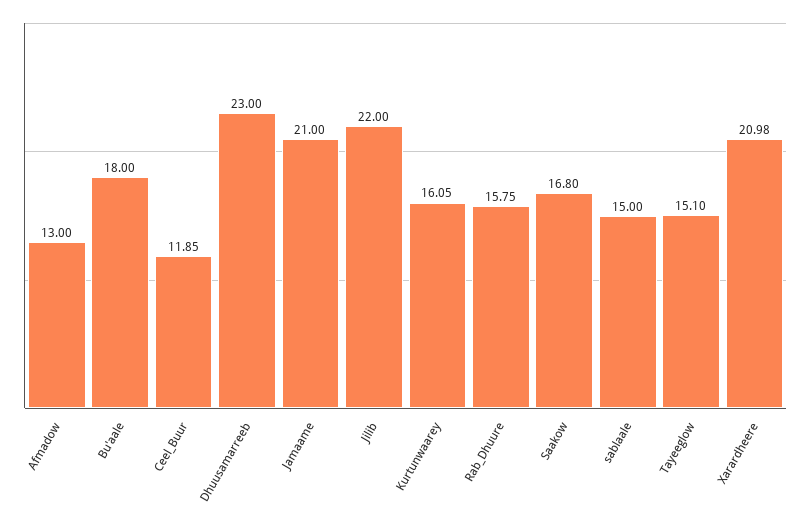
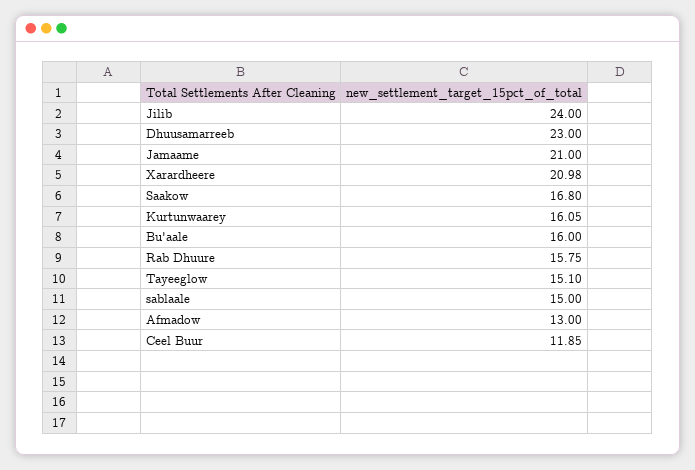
  {
    "Afmadow": 13,
-   "Bu'aale": 18,
+   "Bu'aale": 16,
    "Ceel_Buur": 11.85,
    "Dhuusamarreeb": 23,
    "Jamaame": 21,
-   "Jilib": 22,
+   "Jilib": 24,
    "Kurtunwaarey": 16.05,
    "Rab_Dhuure": 15.75,
    "Saakow": 16.8,
    "sablaale": 15,
    "Tayeeglow": 15.1,
    "Xarardheere": 20.98
  }

